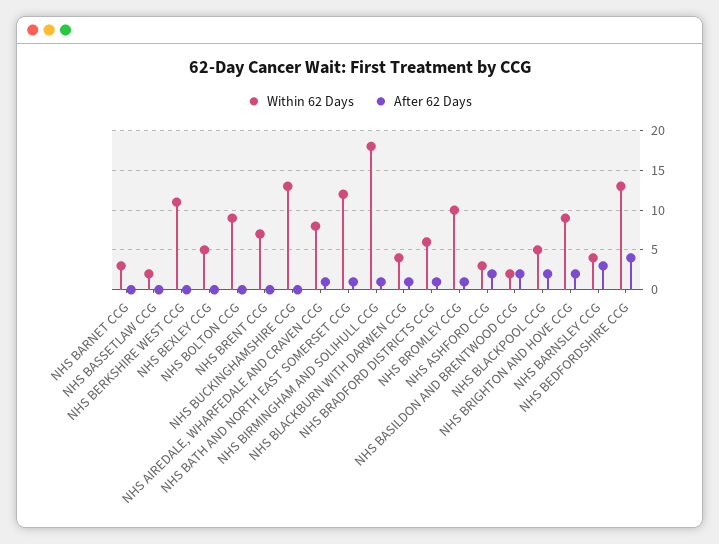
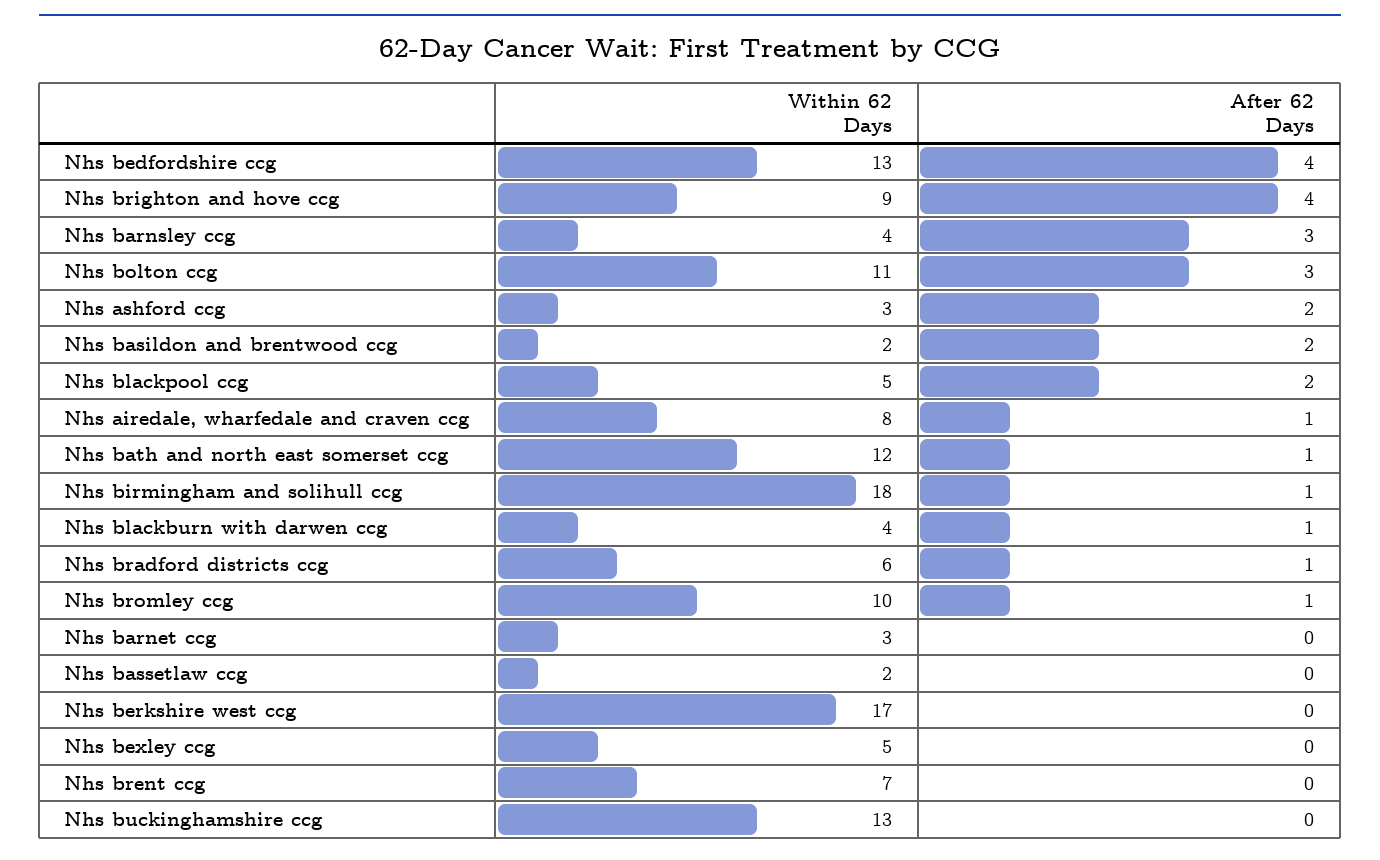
  {
    "Within 62 Days": {
      "NHS BARNET CCG": 3,
      "NHS BASSETLAW CCG": 2,
-     "NHS BERKSHIRE WEST CCG": 11,
+     "NHS BERKSHIRE WEST CCG": 17,
      "NHS BEXLEY CCG": 5,
-     "NHS BOLTON CCG": 9,
+     "NHS BOLTON CCG": 11,
      "NHS BRENT CCG": 7,
      "NHS BUCKINGHAMSHIRE CCG": 13,
      "NHS AIREDALE, WHARFEDALE AND CRAVEN CCG": 8,
      "NHS BATH AND NORTH EAST SOMERSET CCG": 12,
      "NHS BIRMINGHAM AND SOLIHULL CCG": 18,
      "NHS BLACKBURN WITH DARWEN CCG": 4,
      "NHS BRADFORD DISTRICTS CCG": 6,
      "NHS BROMLEY CCG": 10,
      "NHS ASHFORD CCG": 3,
      "NHS BASILDON AND BRENTWOOD CCG": 2,
      "NHS BLACKPOOL CCG": 5,
      "NHS BRIGHTON AND HOVE CCG": 9,
      "NHS BARNSLEY CCG": 4,
      "NHS BEDFORDSHIRE CCG": 13
    },
    "After 62 Days": {
      "NHS BARNET CCG": 0,
      "NHS BASSETLAW CCG": 0,
      "NHS BERKSHIRE WEST CCG": 0,
      "NHS BEXLEY CCG": 0,
-     "NHS BOLTON CCG": 0,
+     "NHS BOLTON CCG": 3,
      "NHS BRENT CCG": 0,
      "NHS BUCKINGHAMSHIRE CCG": 0,
      "NHS AIREDALE, WHARFEDALE AND CRAVEN CCG": 1,
      "NHS BATH AND NORTH EAST SOMERSET CCG": 1,
      "NHS BIRMINGHAM AND SOLIHULL CCG": 1,
      "NHS BLACKBURN WITH DARWEN CCG": 1,
      "NHS BRADFORD DISTRICTS CCG": 1,
      "NHS BROMLEY CCG": 1,
      "NHS ASHFORD CCG": 2,
      "NHS BASILDON AND BRENTWOOD CCG": 2,
      "NHS BLACKPOOL CCG": 2,
-     "NHS BRIGHTON AND HOVE CCG": 2,
+     "NHS BRIGHTON AND HOVE CCG": 4,
      "NHS BARNSLEY CCG": 3,
      "NHS BEDFORDSHIRE CCG": 4
    }
  }

